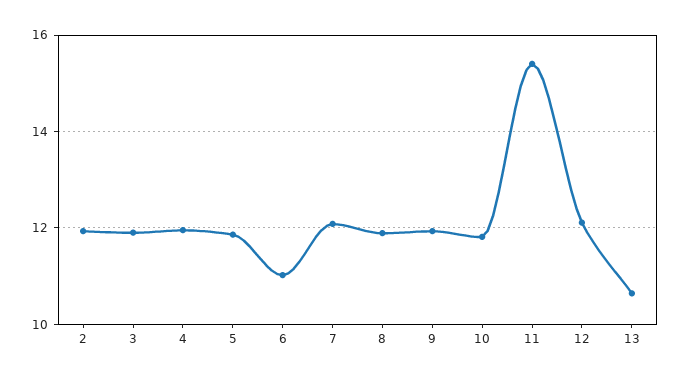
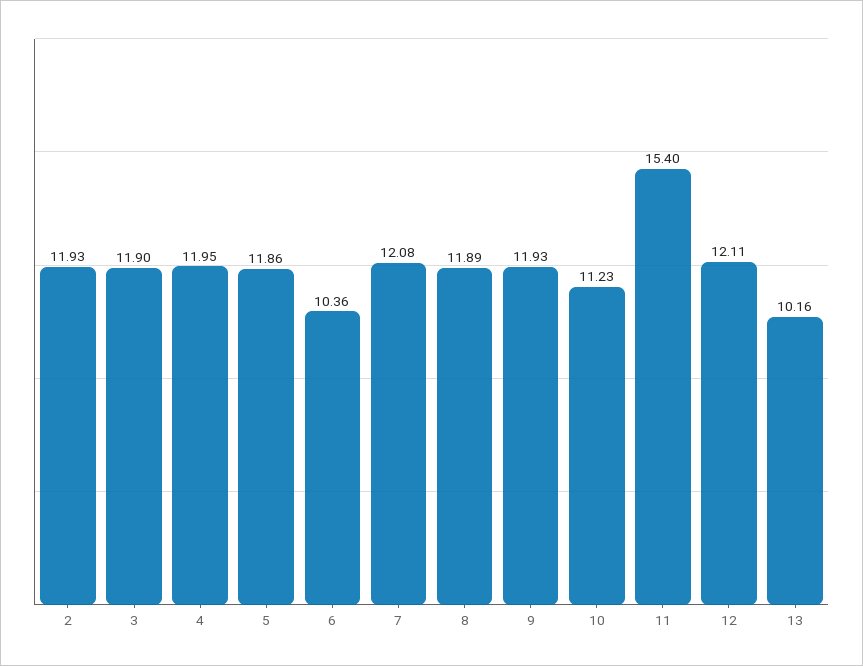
  {
    "2": 11.93,
    "3": 11.9,
    "4": 11.95,
    "5": 11.86,
-   "6": 11,
+   "6": 10.36,
    "7": 12.08,
    "8": 11.89,
    "9": 11.93,
-   "10": 11.8,
+   "10": 11.23,
    "11": 15.4,
    "12": 12.11,
-   "13": 10.6
+   "13": 10.16
  }

